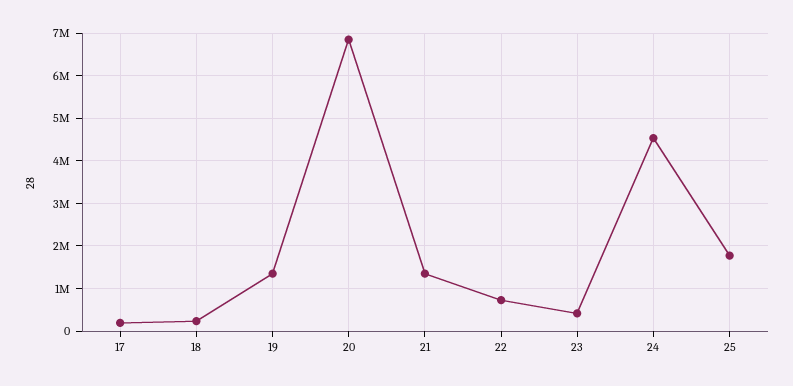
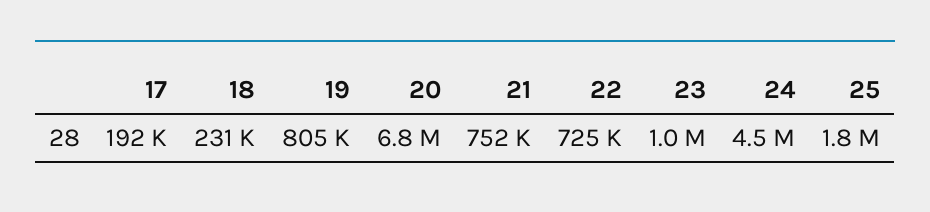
  {
    "17": 192000,
    "18": 231000,
-   "19": 1400000,
+   "19": 805000,
    "20": 6800000,
-   "21": 1400000,
+   "21": 752000,
    "22": 725000,
-   "23": 400000,
+   "23": 1000000,
    "24": 4500000,
    "25": 1800000
  }

